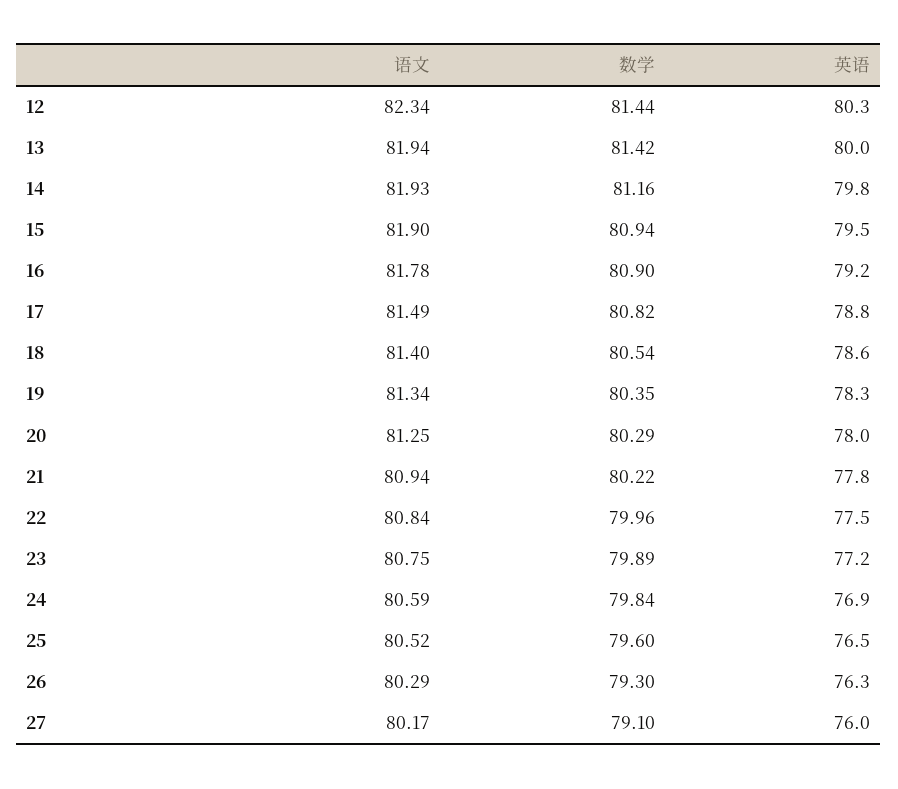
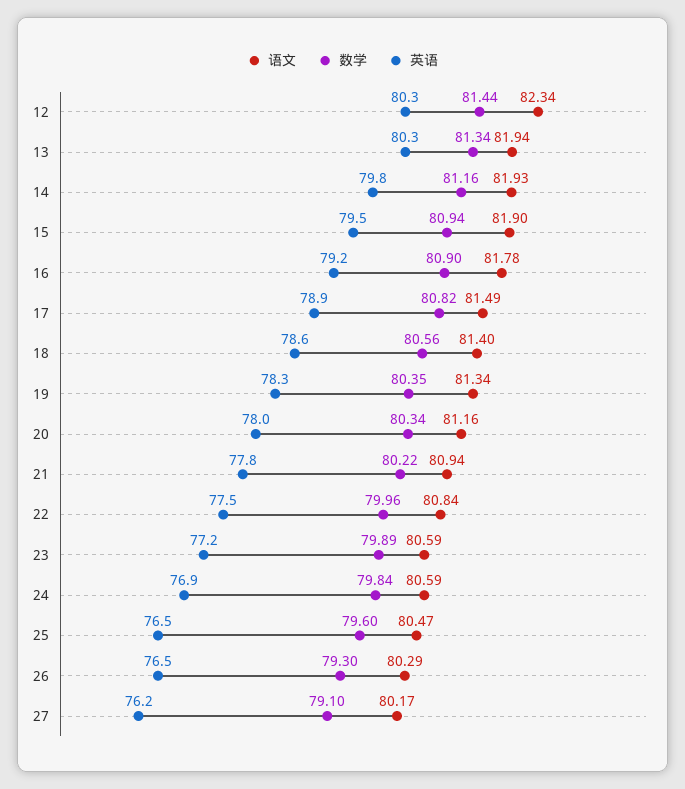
  {
    "语文": {
      "12": 82.34,
      "13": 81.94,
      "14": 81.93,
      "15": 81.9,
      "16": 81.78,
      "17": 81.49,
      "18": 81.4,
      "19": 81.34,
-     "20": 81.25,
+     "20": 81.16,
      "21": 80.94,
      "22": 80.84,
-     "23": 80.75,
+     "23": 80.59,
      "24": 80.59,
-     "25": 80.52,
+     "25": 80.47,
      "26": 80.29,
      "27": 80.17
    },
    "数学": {
      "12": 81.44,
-     "13": 81.42,
+     "13": 81.34,
      "14": 81.16,
      "15": 80.94,
      "16": 80.9,
      "17": 80.82,
-     "18": 80.54,
+     "18": 80.56,
      "19": 80.35,
-     "20": 80.29,
+     "20": 80.34,
      "21": 80.22,
      "22": 79.96,
      "23": 79.89,
      "24": 79.84,
      "25": 79.6,
      "26": 79.3,
      "27": 79.1
    },
    "英语": {
      "12": 80.3,
-     "13": 80,
+     "13": 80.3,
      "14": 79.8,
      "15": 79.5,
      "16": 79.2,
-     "17": 78.8,
+     "17": 78.9,
      "18": 78.6,
      "19": 78.3,
      "20": 78,
      "21": 77.8,
      "22": 77.5,
      "23": 77.2,
      "24": 76.9,
      "25": 76.5,
-     "26": 76.3,
+     "26": 76.5,
-     "27": 76
+     "27": 76.2
    }
  }

